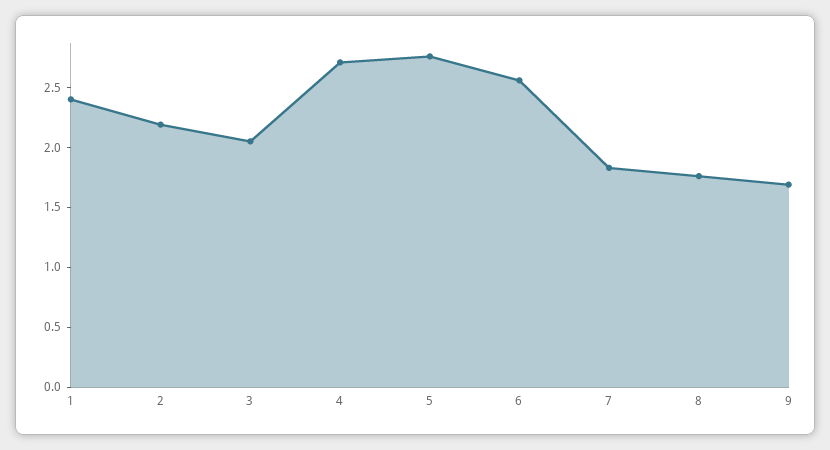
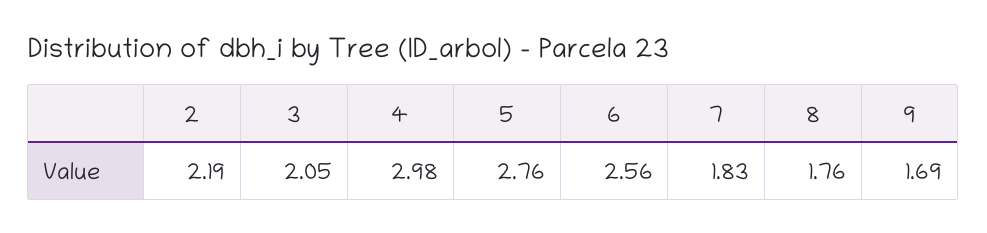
  {
-   "1": 2.4,
    "2": 2.19,
    "3": 2.05,
-   "4": 2.7,
+   "4": 2.98,
    "5": 2.76,
    "6": 2.56,
    "7": 1.83,
    "8": 1.76,
    "9": 1.69
  }

